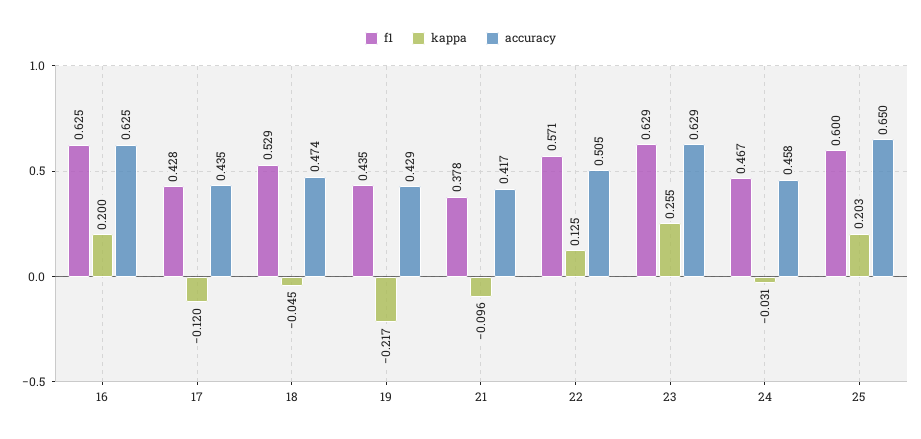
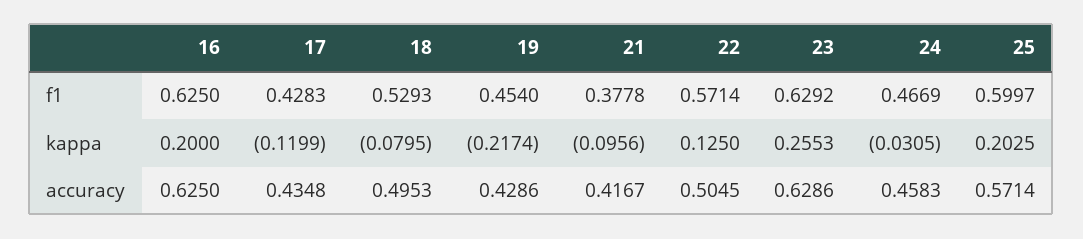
  {
    "f1": {
      "16": 0.625,
      "17": 0.4283,
      "18": 0.5293,
-     "19": 0.435,
+     "19": 0.454,
      "21": 0.3778,
      "22": 0.5714,
      "23": 0.6292,
      "24": 0.4669,
      "25": 0.5997
    },
    "kappa": {
      "16": 0.2,
      "17": -0.1199,
-     "18": -0.045,
+     "18": -0.0795,
      "19": -0.2174,
      "21": -0.0956,
      "22": 0.125,
      "23": 0.2553,
      "24": -0.0305,
      "25": 0.2025
    },
    "accuracy": {
      "16": 0.625,
      "17": 0.4348,
-     "18": 0.474,
+     "18": 0.4953,
      "19": 0.4286,
      "21": 0.4167,
      "22": 0.5045,
      "23": 0.6286,
      "24": 0.4583,
-     "25": 0.65
+     "25": 0.5714
    }
  }

